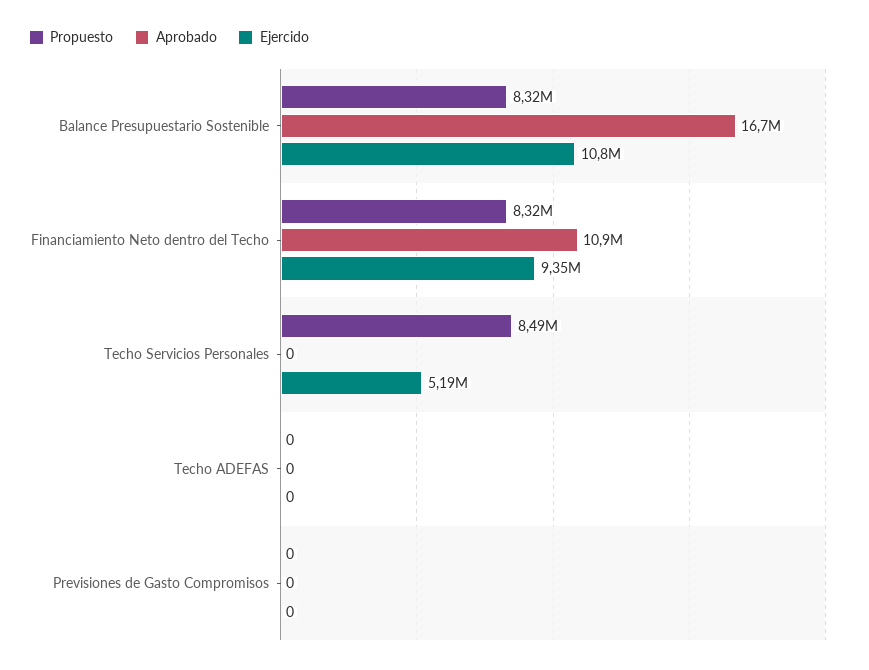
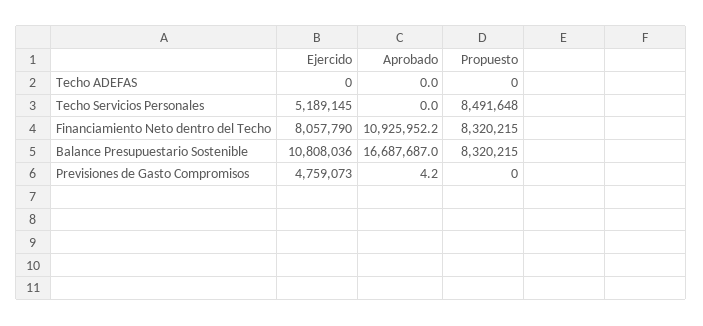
  {
    "Propuesto": {
      "Balance Presupuestario Sostenible": 8320215,
      "Financiamiento Neto dentro del Techo": 8320215,
      "Techo Servicios Personales": 8491648,
      "Techo ADEFAS": 0,
      "Previsiones de Gasto Compromisos": 0
    },
    "Aprobado": {
      "Balance Presupuestario Sostenible": 16687687,
      "Financiamiento Neto dentro del Techo": 10925952.2,
      "Techo Servicios Personales": 0,
      "Techo ADEFAS": 0,
-     "Previsiones de Gasto Compromisos": 0
+     "Previsiones de Gasto Compromisos": 4.2
    },
    "Ejercido": {
      "Balance Presupuestario Sostenible": 10808036,
-     "Financiamiento Neto dentro del Techo": 9350000,
+     "Financiamiento Neto dentro del Techo": 8057790,
      "Techo Servicios Personales": 5189145,
      "Techo ADEFAS": 0,
-     "Previsiones de Gasto Compromisos": 0
+     "Previsiones de Gasto Compromisos": 4759073
    }
  }

